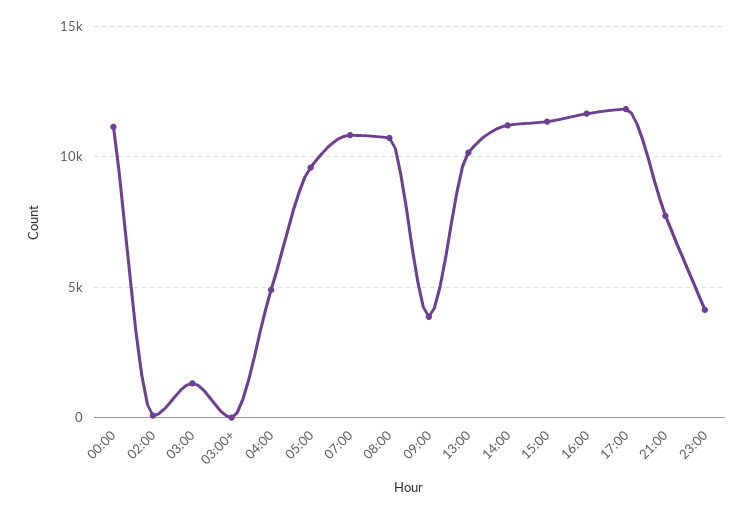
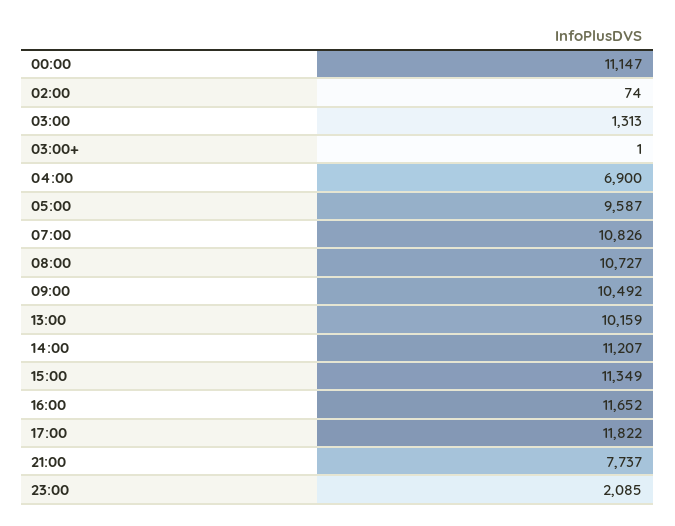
  {
    "00:00": 11147,
    "02:00": 74,
    "03:00": 1313,
    "03:00+": 1,
-   "04:00": 5000,
+   "04:00": 6900,
    "05:00": 9587,
    "07:00": 10826,
    "08:00": 10727,
-   "09:00": 4000,
+   "09:00": 10492,
    "13:00": 10159,
    "14:00": 11207,
    "15:00": 11349,
    "16:00": 11652,
    "17:00": 11822,
    "21:00": 7737,
-   "23:00": 4000
+   "23:00": 2085
  }

